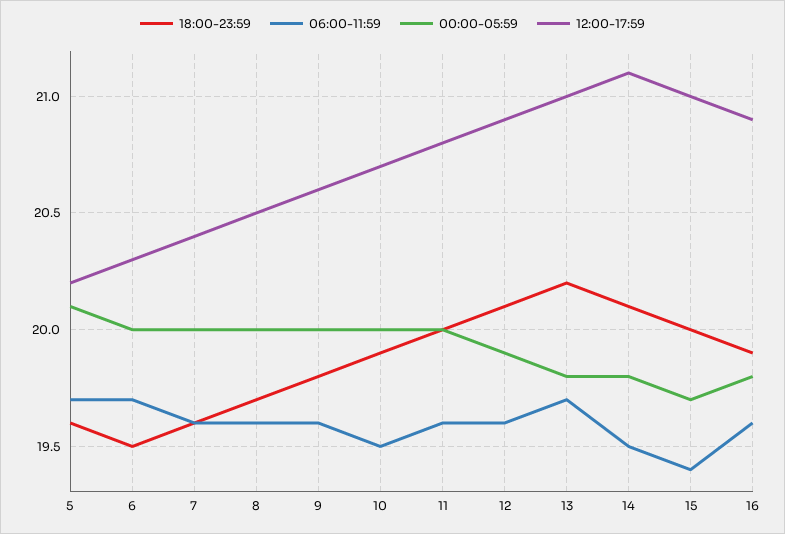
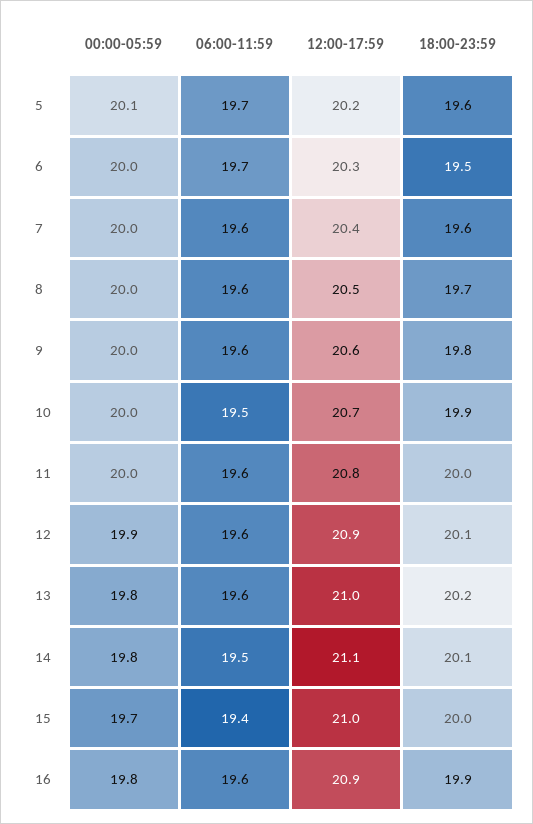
  {
    "18:00-23:59": {
      "5": 19.6,
      "6": 19.5,
      "7": 19.6,
      "8": 19.7,
      "9": 19.8,
      "10": 19.9,
      "11": 20,
      "12": 20.1,
      "13": 20.2,
      "14": 20.1,
      "15": 20,
      "16": 19.9
    },
    "06:00-11:59": {
      "5": 19.7,
      "6": 19.7,
      "7": 19.6,
      "8": 19.6,
      "9": 19.6,
      "10": 19.5,
      "11": 19.6,
      "12": 19.6,
-     "13": 19.7,
+     "13": 19.6,
      "14": 19.5,
      "15": 19.4,
      "16": 19.6
    },
    "00:00-05:59": {
      "5": 20.1,
      "6": 20,
      "7": 20,
      "8": 20,
      "9": 20,
      "10": 20,
      "11": 20,
      "12": 19.9,
      "13": 19.8,
      "14": 19.8,
      "15": 19.7,
      "16": 19.8
    },
    "12:00-17:59": {
      "5": 20.2,
      "6": 20.3,
      "7": 20.4,
      "8": 20.5,
      "9": 20.6,
      "10": 20.7,
      "11": 20.8,
      "12": 20.9,
      "13": 21,
      "14": 21.1,
      "15": 21,
      "16": 20.9
    }
  }

